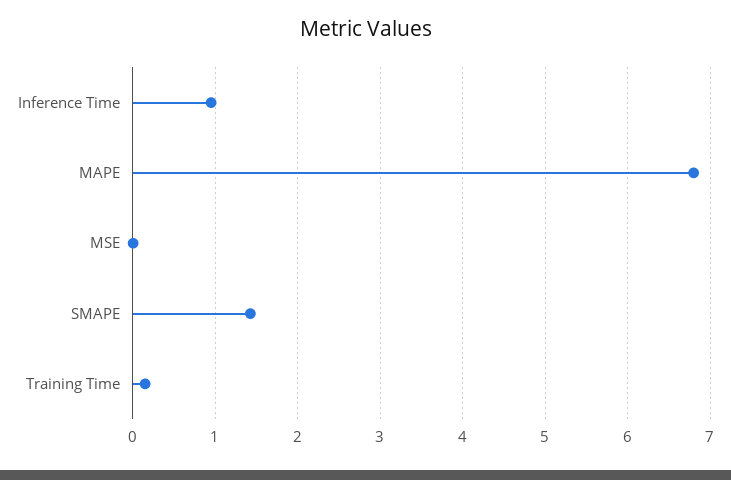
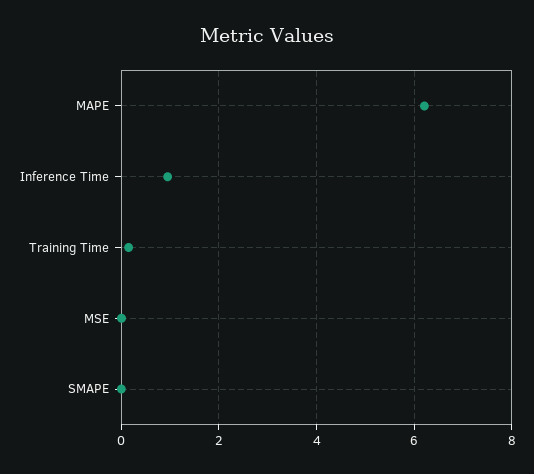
  {
    "Inference Time": 0.9,
-   "MAPE": 6.8,
+   "MAPE": 6.2,
    "MSE": 0,
-   "SMAPE": 1.4,
+   "SMAPE": 0,
    "Training Time": 0.1
  }

